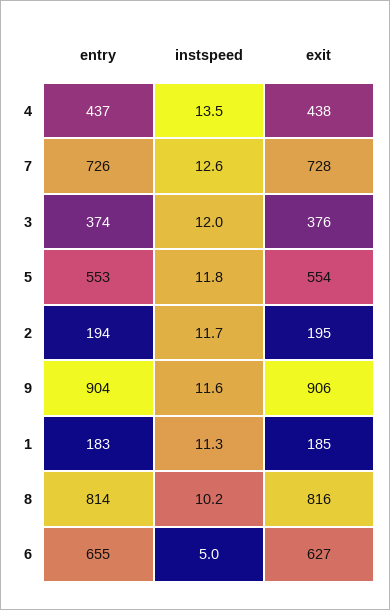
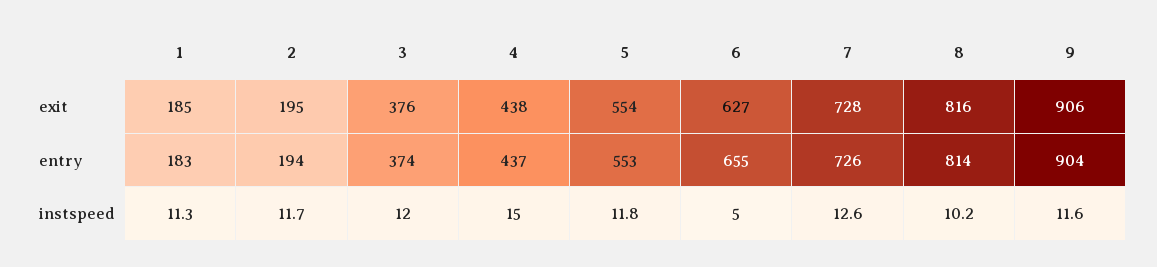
  {
    "entry": {
      "4": 437,
      "7": 726,
      "3": 374,
      "5": 553,
      "2": 194,
      "9": 904,
      "1": 183,
      "8": 814,
      "6": 655
    },
    "instspeed": {
-     "4": 13.5,
+     "4": 15,
      "7": 12.6,
      "3": 12,
      "5": 11.8,
      "2": 11.7,
      "9": 11.6,
      "1": 11.3,
      "8": 10.2,
      "6": 5
    },
    "exit": {
      "4": 438,
      "7": 728,
      "3": 376,
      "5": 554,
      "2": 195,
      "9": 906,
      "1": 185,
      "8": 816,
      "6": 627
    }
  }

